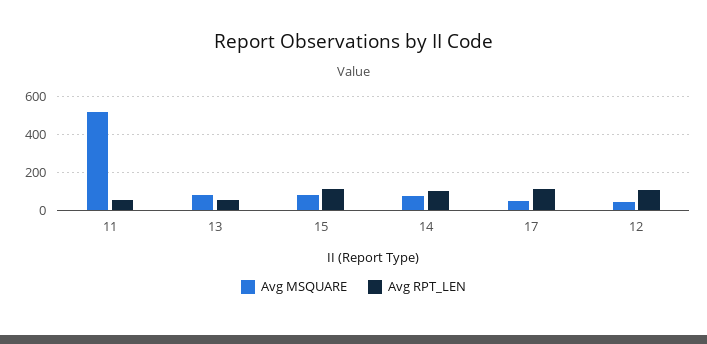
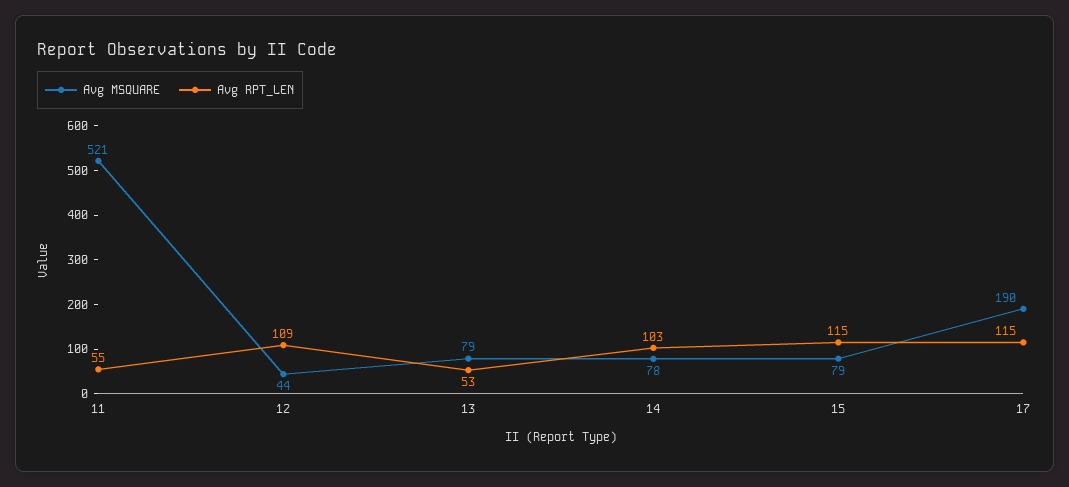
  {
    "Avg MSQUARE": {
      "11": 521,
      "13": 79,
      "15": 79,
      "14": 78,
-     "17": 50,
+     "17": 190,
      "12": 44
    },
    "Avg RPT_LEN": {
      "11": 55,
      "13": 53,
      "15": 115,
      "14": 103,
      "17": 115,
      "12": 109
    }
  }

